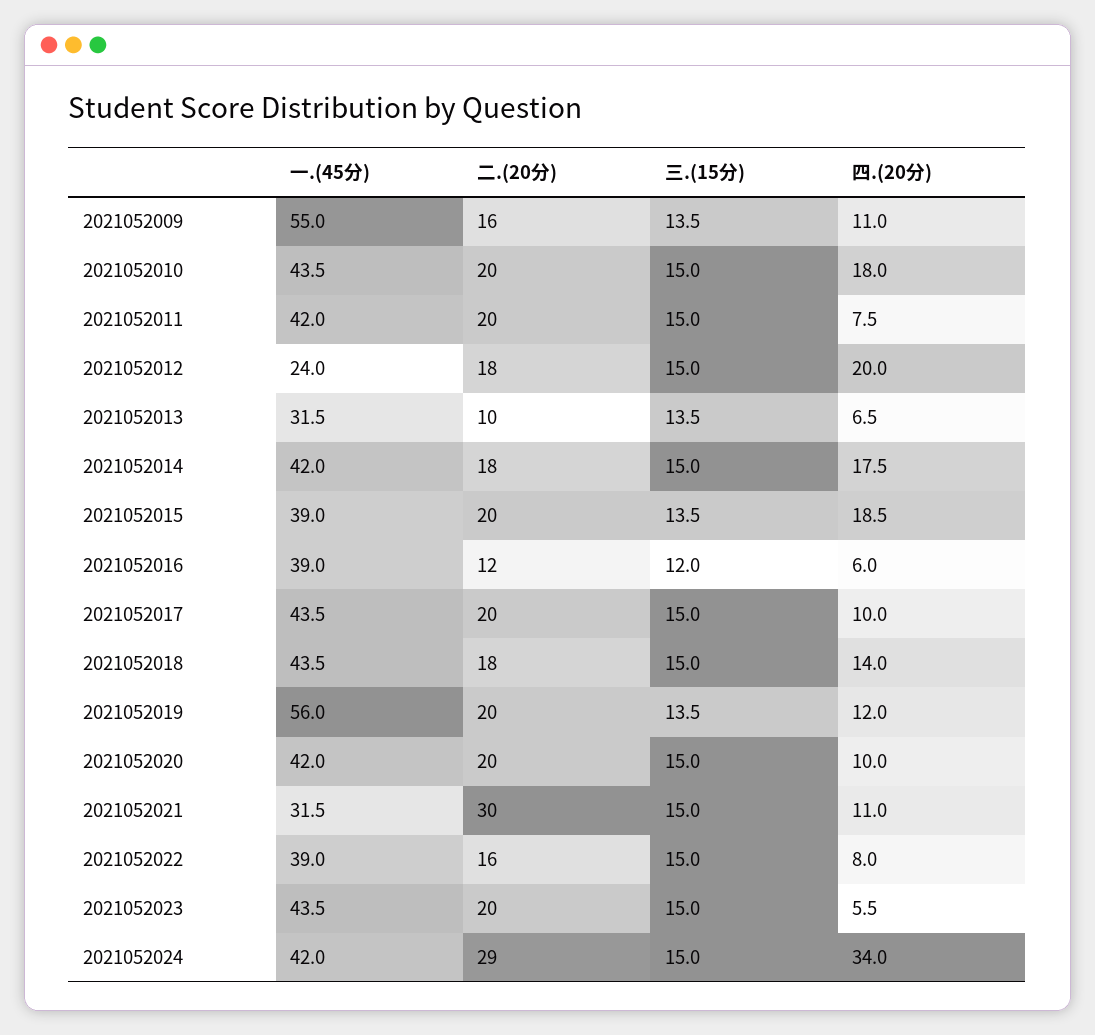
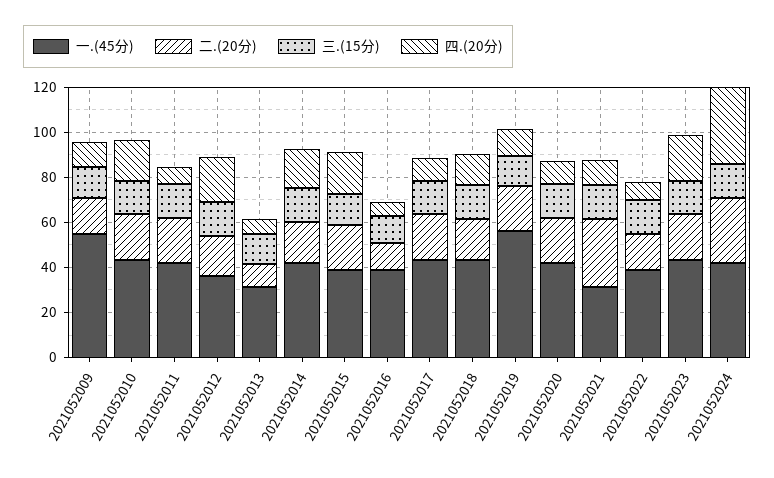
  {
    "一.(45分)": {
      "2021052009": 55,
      "2021052010": 43.5,
      "2021052011": 42,
-     "2021052012": 24,
+     "2021052012": 35,
      "2021052013": 31.5,
      "2021052014": 42,
      "2021052015": 39,
      "2021052016": 39,
      "2021052017": 43.5,
      "2021052018": 43.5,
      "2021052019": 56,
      "2021052020": 42,
      "2021052021": 31.5,
      "2021052022": 39,
      "2021052023": 43.5,
      "2021052024": 42
    },
    "二.(20分)": {
      "2021052009": 16,
      "2021052010": 20,
      "2021052011": 20,
      "2021052012": 18,
      "2021052013": 10,
      "2021052014": 18,
      "2021052015": 20,
      "2021052016": 12,
      "2021052017": 20,
      "2021052018": 18,
      "2021052019": 20,
      "2021052020": 20,
      "2021052021": 30,
      "2021052022": 16,
      "2021052023": 20,
      "2021052024": 29
    },
    "三.(15分)": {
      "2021052009": 13.5,
      "2021052010": 15,
      "2021052011": 15,
      "2021052012": 15,
      "2021052013": 13.5,
      "2021052014": 15,
      "2021052015": 13.5,
      "2021052016": 12,
      "2021052017": 15,
      "2021052018": 15,
      "2021052019": 13.5,
      "2021052020": 15,
      "2021052021": 15,
      "2021052022": 15,
      "2021052023": 15,
      "2021052024": 15
    },
    "四.(20分)": {
      "2021052009": 11,
      "2021052010": 18,
      "2021052011": 7.5,
      "2021052012": 20,
      "2021052013": 6.5,
      "2021052014": 17.5,
      "2021052015": 18.5,
      "2021052016": 6,
      "2021052017": 10,
      "2021052018": 14,
      "2021052019": 12,
      "2021052020": 10,
      "2021052021": 11,
      "2021052022": 8,
-     "2021052023": 5.5,
+     "2021052023": 20,
      "2021052024": 34
    }
  }

